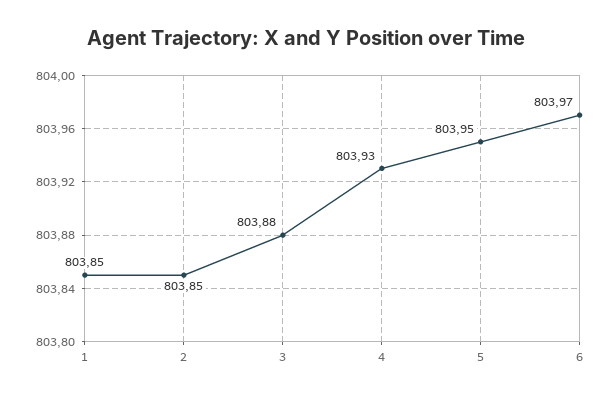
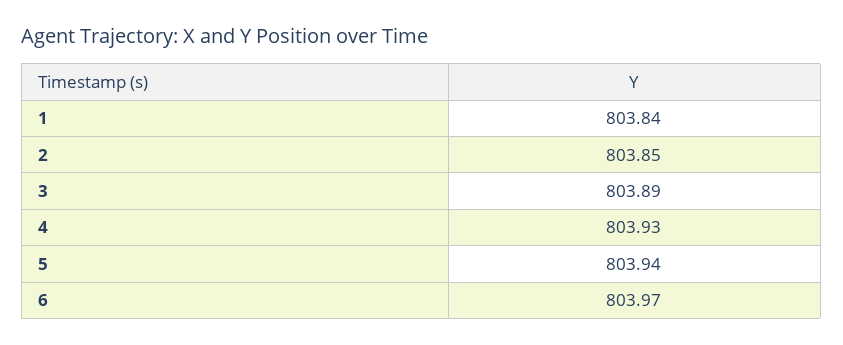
  {
-   "1": 803.85,
+   "1": 803.84,
    "2": 803.85,
-   "3": 803.88,
+   "3": 803.89,
    "4": 803.93,
-   "5": 803.95,
+   "5": 803.94,
    "6": 803.97
  }

